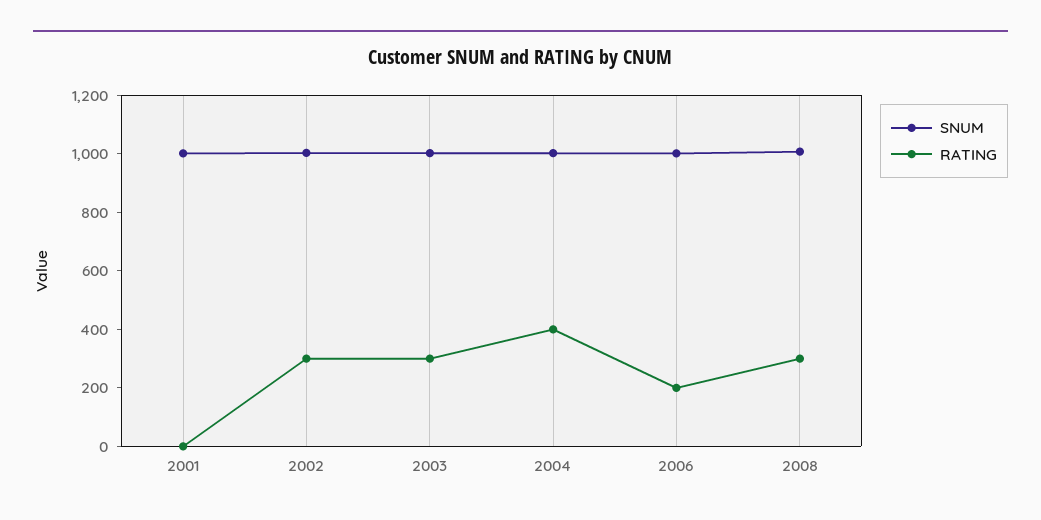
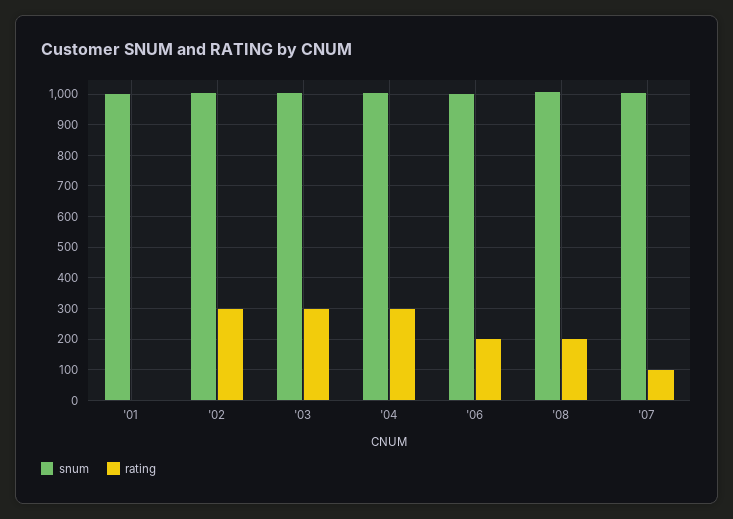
  {
    "SNUM": {
      "2001": 1000,
      "2002": 1000,
      "2003": 1000,
      "2004": 1000,
      "2006": 1000,
-     "2008": 1000
+     "2008": 1000,
+     "'07": 1000
    },
    "RATING": {
      "2001": 0,
      "2002": 300,
      "2003": 300,
-     "2004": 400,
+     "2004": 300,
      "2006": 200,
-     "2008": 300
+     "2008": 200,
+     "'07": 100
    }
  }

